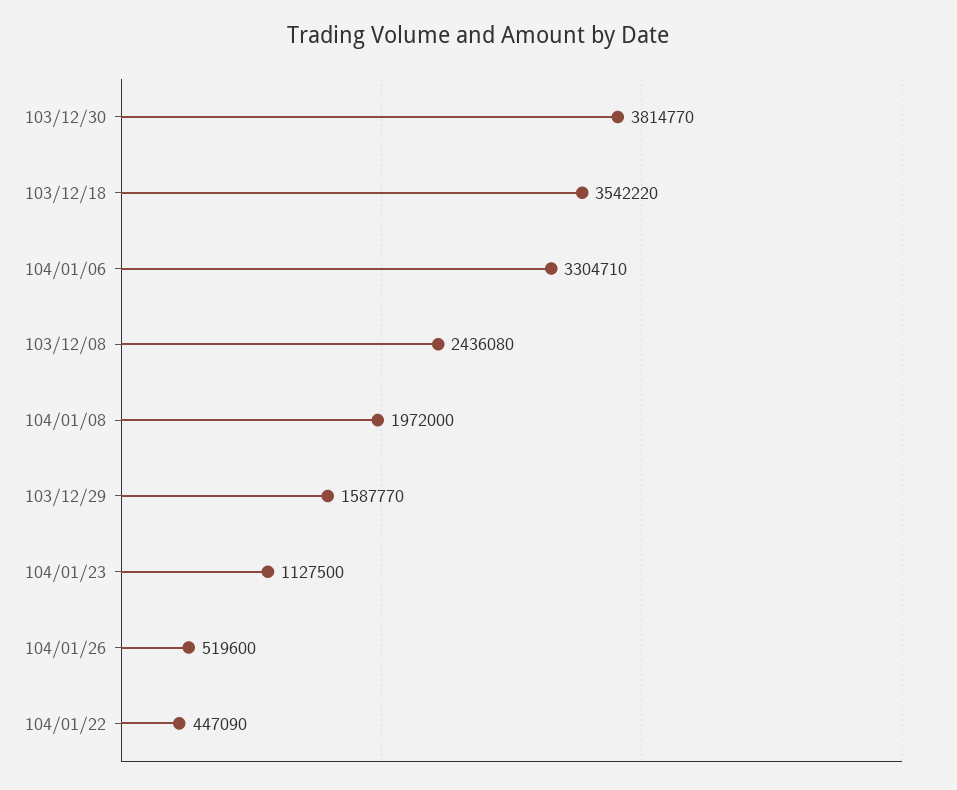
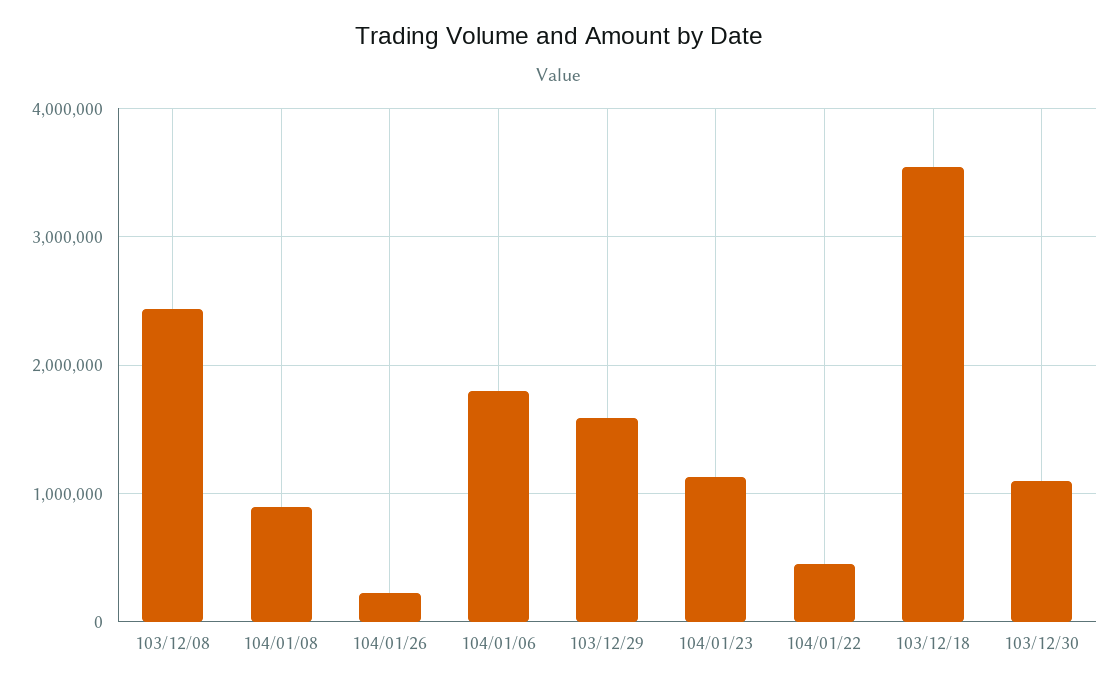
  {
-   "103/12/30": 3814770,
+   "103/12/30": 1100000,
    "103/12/18": 3542220,
-   "104/01/06": 3304710,
+   "104/01/06": 1800000,
    "103/12/08": 2436080,
-   "104/01/08": 1972000,
+   "104/01/08": 900000,
    "103/12/29": 1587770,
    "104/01/23": 1127500,
-   "104/01/26": 519600,
+   "104/01/26": 200000,
    "104/01/22": 447090
  }

